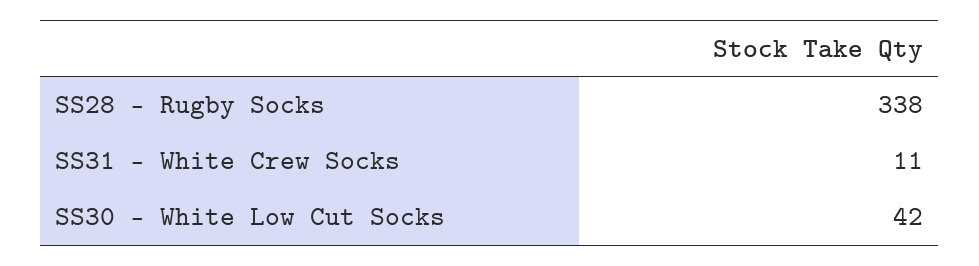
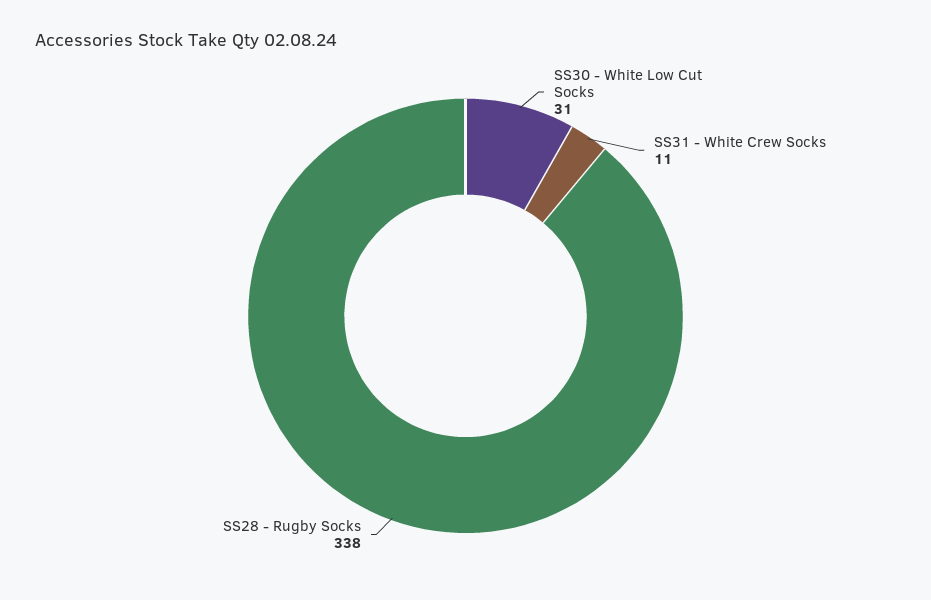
  {
    "SS28 - Rugby Socks": 338,
    "SS31 - White Crew Socks": 11,
-   "SS30 - White Low Cut Socks": 42
+   "SS30 - White Low Cut Socks": 31
  }

